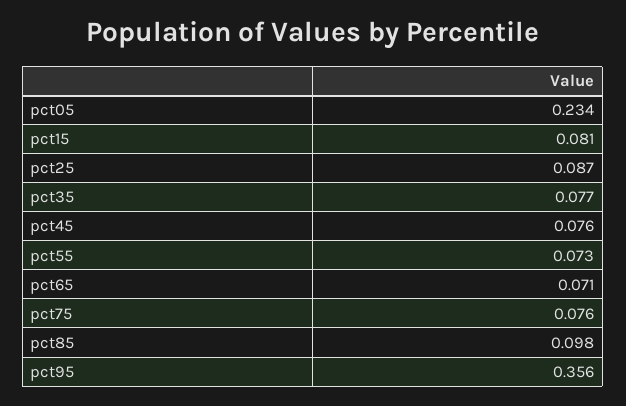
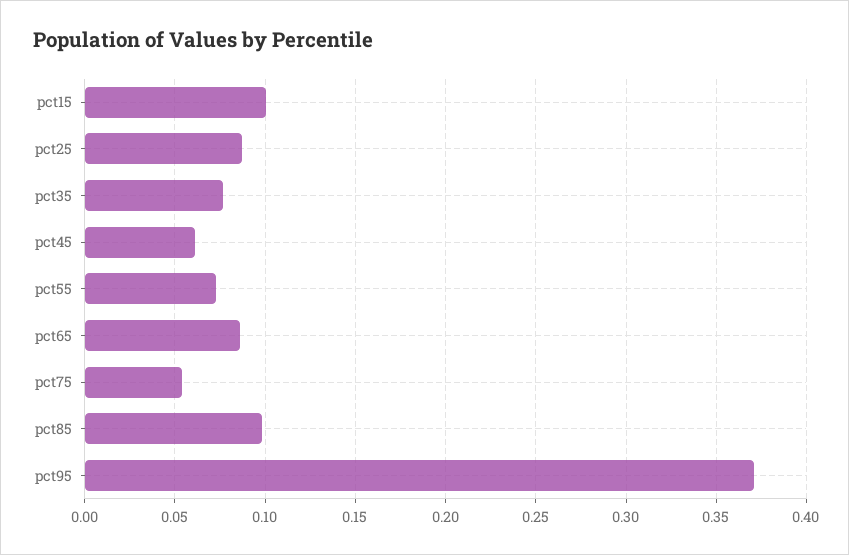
  {
-   "pct05": 0.234,
-   "pct15": 0.081,
+   "pct15": 0.1,
    "pct25": 0.087,
    "pct35": 0.077,
-   "pct45": 0.076,
+   "pct45": 0.06,
    "pct55": 0.073,
-   "pct65": 0.071,
+   "pct65": 0.085,
-   "pct75": 0.076,
+   "pct75": 0.055,
    "pct85": 0.098,
-   "pct95": 0.356
+   "pct95": 0.37
  }

